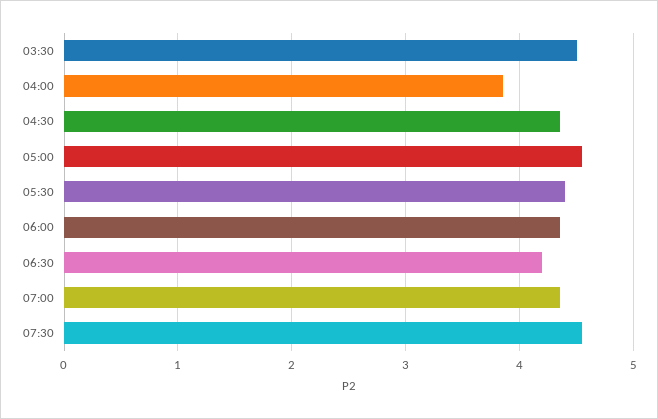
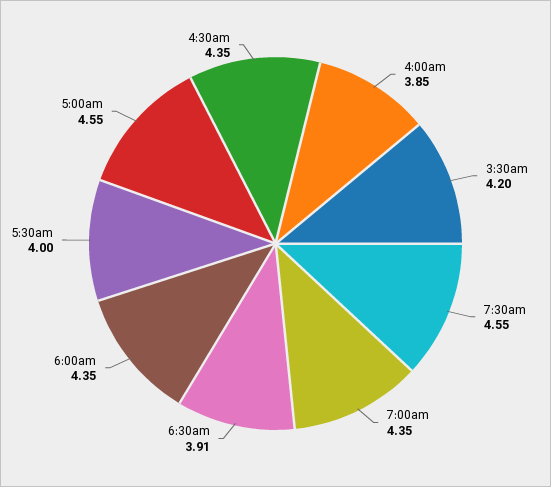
  {
-   "03:30": 4.5,
+   "03:30": 4.2,
    "04:00": 3.85,
    "04:30": 4.35,
    "05:00": 4.55,
-   "05:30": 4.4,
+   "05:30": 4,
    "06:00": 4.35,
-   "06:30": 4.2,
+   "06:30": 3.91,
    "07:00": 4.35,
    "07:30": 4.55
  }

